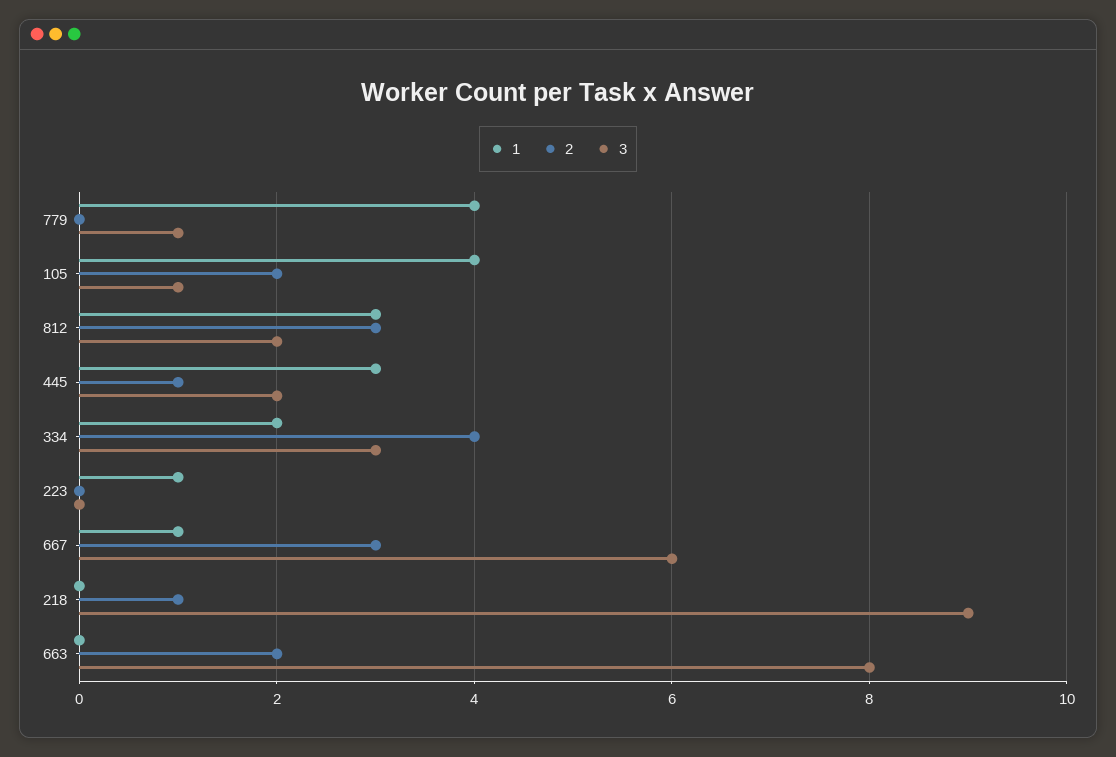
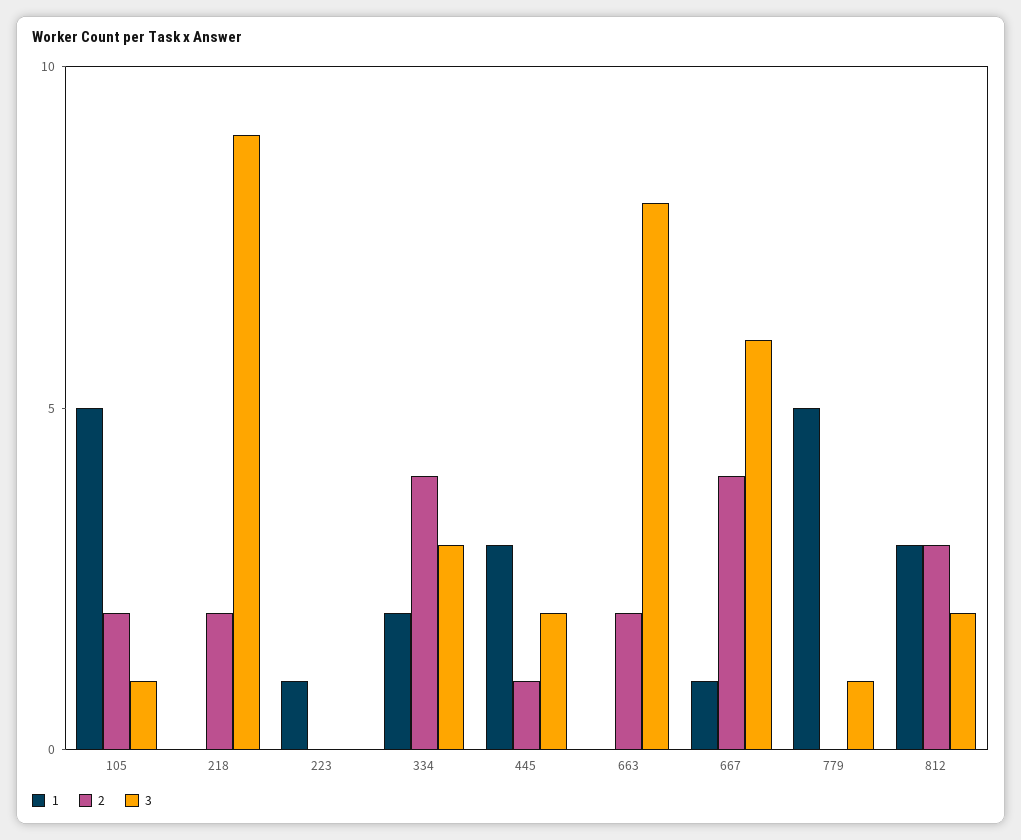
  {
    "1": {
-     "779": 4,
+     "779": 5,
-     "105": 4,
+     "105": 5,
      "812": 3,
      "445": 3,
      "334": 2,
      "223": 1,
      "667": 1,
      "218": 0,
      "663": 0
    },
    "2": {
      "779": 0,
      "105": 2,
      "812": 3,
      "445": 1,
      "334": 4,
      "223": 0,
-     "667": 3,
+     "667": 4,
-     "218": 1,
+     "218": 2,
      "663": 2
    },
    "3": {
      "779": 1,
      "105": 1,
      "812": 2,
      "445": 2,
      "334": 3,
      "223": 0,
      "667": 6,
      "218": 9,
      "663": 8
    }
  }

